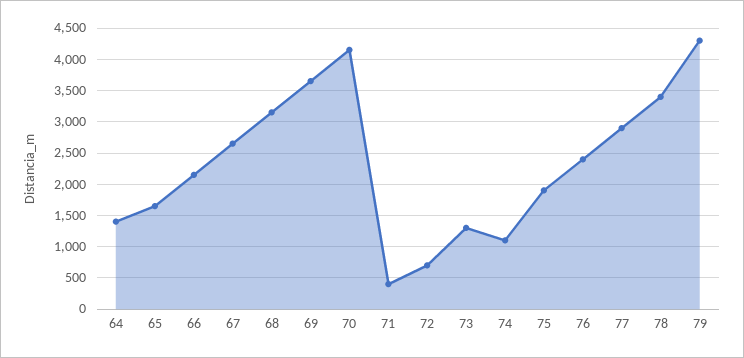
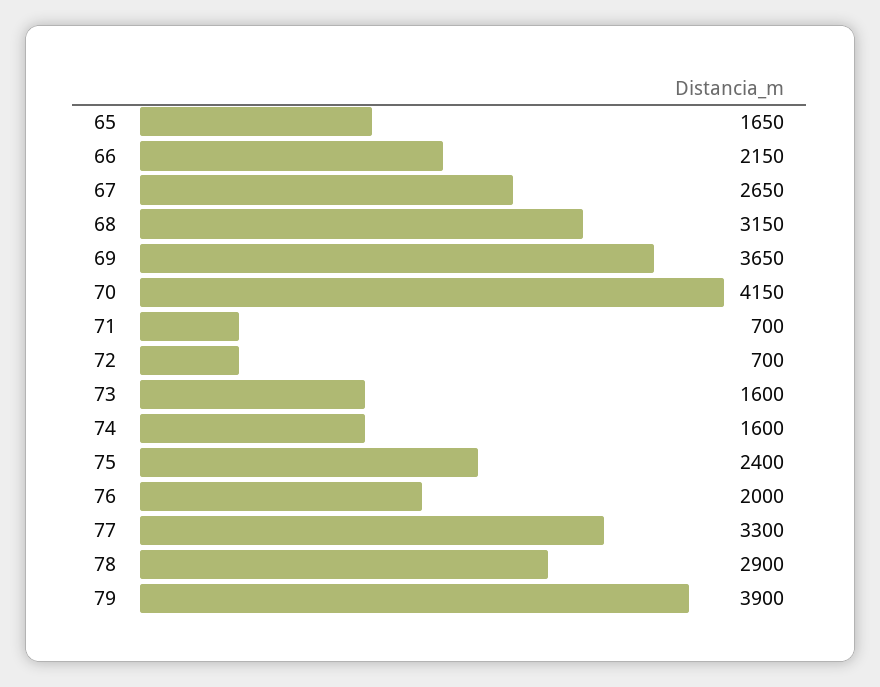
  {
-   "64": 1400,
    "65": 1650,
    "66": 2150,
    "67": 2650,
    "68": 3150,
    "69": 3650,
    "70": 4150,
-   "71": 400,
+   "71": 700,
    "72": 700,
-   "73": 1300,
+   "73": 1600,
-   "74": 1100,
+   "74": 1600,
-   "75": 1900,
+   "75": 2400,
-   "76": 2400,
+   "76": 2000,
-   "77": 2900,
+   "77": 3300,
-   "78": 3400,
+   "78": 2900,
-   "79": 4300
+   "79": 3900
  }

